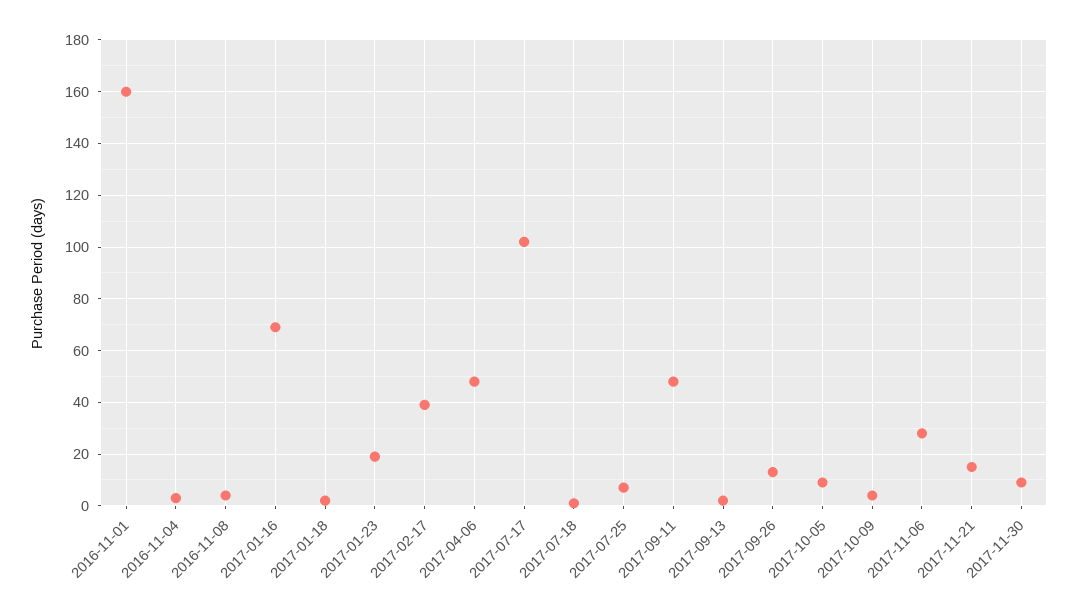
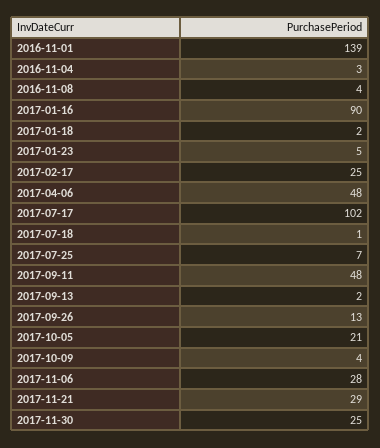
  {
-   "2016-11-01": 160,
+   "2016-11-01": 139,
    "2016-11-04": 3,
    "2016-11-08": 4,
-   "2017-01-16": 70,
+   "2017-01-16": 90,
    "2017-01-18": 2,
-   "2017-01-23": 20,
+   "2017-01-23": 5,
-   "2017-02-17": 40,
+   "2017-02-17": 25,
    "2017-04-06": 48,
    "2017-07-17": 102,
    "2017-07-18": 1,
    "2017-07-25": 7,
    "2017-09-11": 48,
    "2017-09-13": 2,
    "2017-09-26": 13,
-   "2017-10-05": 10,
+   "2017-10-05": 21,
    "2017-10-09": 4,
    "2017-11-06": 28,
-   "2017-11-21": 15,
+   "2017-11-21": 29,
-   "2017-11-30": 10
+   "2017-11-30": 25
  }

